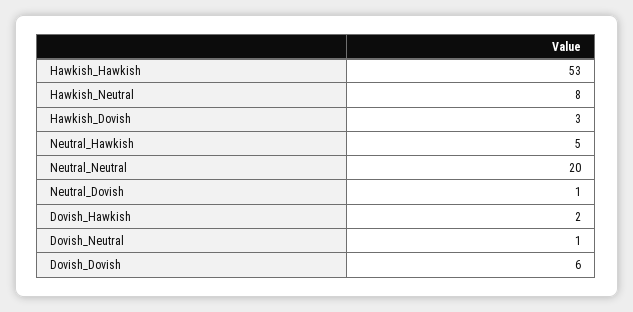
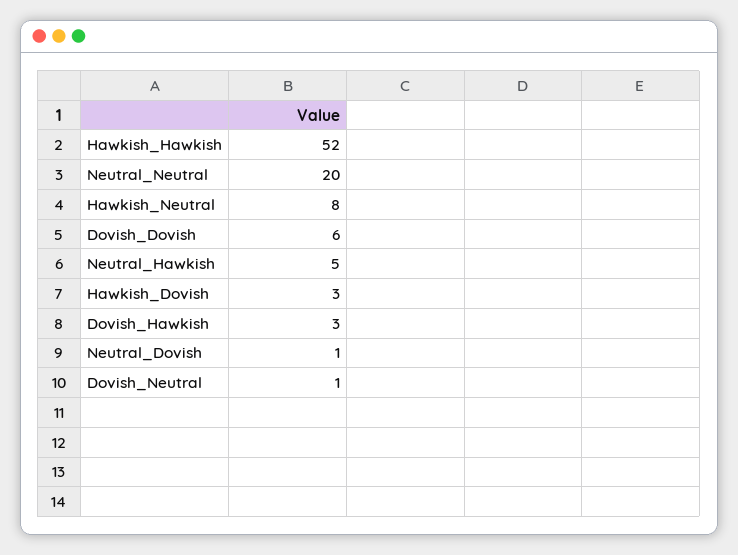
  {
-   "Hawkish_Hawkish": 53,
+   "Hawkish_Hawkish": 52,
    "Hawkish_Neutral": 8,
    "Hawkish_Dovish": 3,
    "Neutral_Hawkish": 5,
    "Neutral_Neutral": 20,
    "Neutral_Dovish": 1,
-   "Dovish_Hawkish": 2,
+   "Dovish_Hawkish": 3,
    "Dovish_Neutral": 1,
    "Dovish_Dovish": 6
  }

